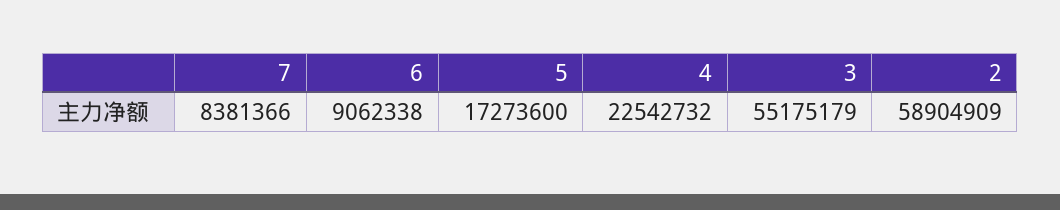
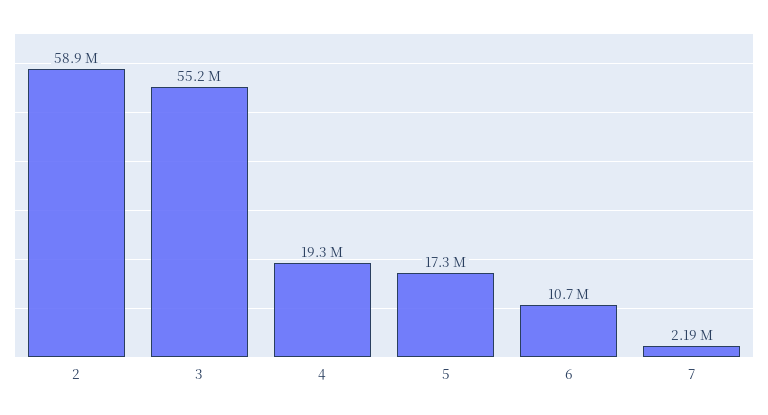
  {
-   "7": 8381366,
+   "7": 2190000,
-   "6": 9062338,
+   "6": 10700000,
    "5": 17273600,
-   "4": 22542732,
+   "4": 19300000,
    "3": 55175179,
    "2": 58904909
  }

